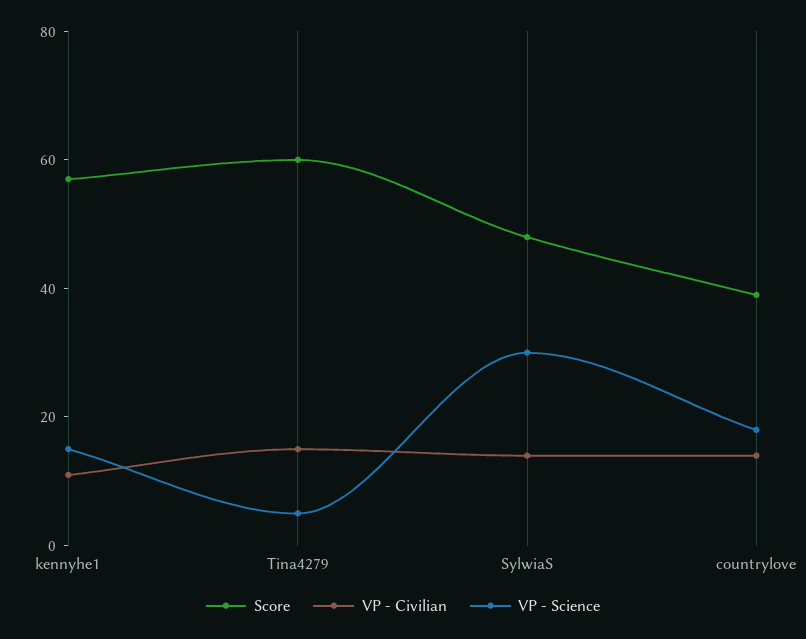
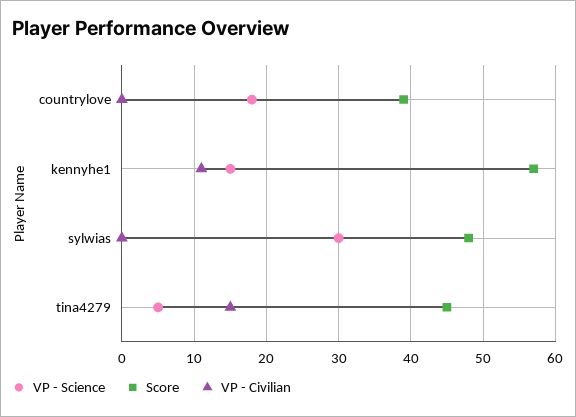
  {
    "Score": {
      "kennyhe1": 57,
-     "Tina4279": 60,
+     "Tina4279": 45,
      "SylwiaS": 48,
      "countrylove": 39
    },
    "VP - Civilian": {
      "kennyhe1": 11,
      "Tina4279": 15,
-     "SylwiaS": 15,
+     "SylwiaS": 0,
-     "countrylove": 15
+     "countrylove": 0
    },
    "VP - Science": {
      "kennyhe1": 15,
      "Tina4279": 5,
      "SylwiaS": 30,
      "countrylove": 18
    }
  }

